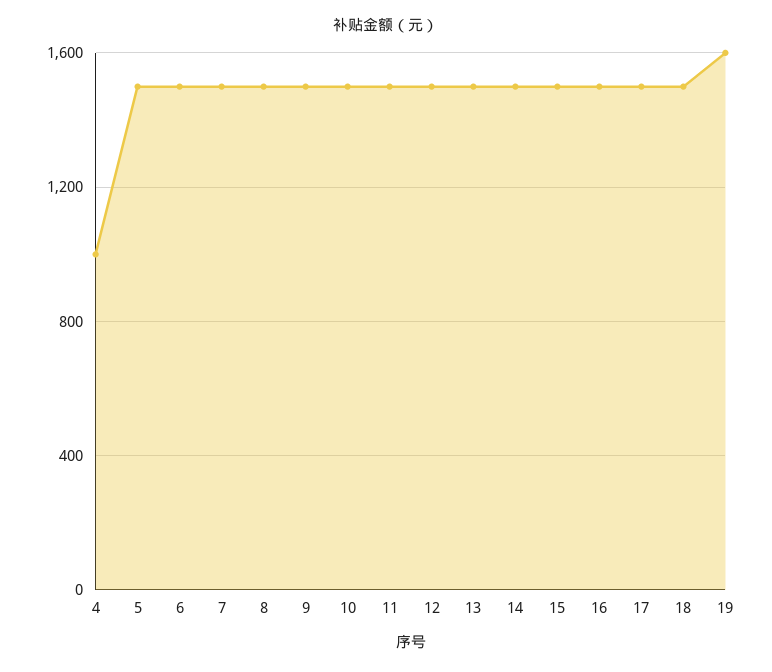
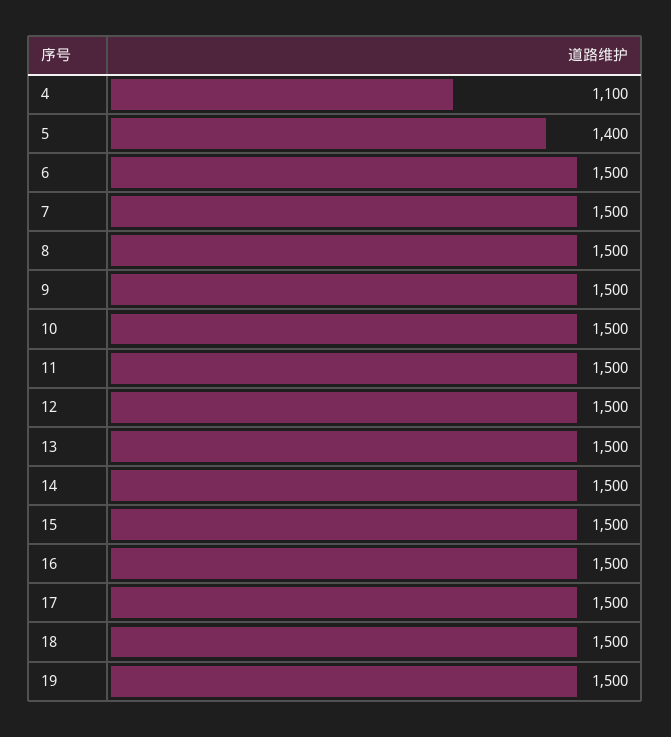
  {
-   "4": 1000,
+   "4": 1100,
-   "5": 1500,
+   "5": 1400,
    "6": 1500,
    "7": 1500,
    "8": 1500,
    "9": 1500,
    "10": 1500,
    "11": 1500,
    "12": 1500,
    "13": 1500,
    "14": 1500,
    "15": 1500,
    "16": 1500,
    "17": 1500,
    "18": 1500,
-   "19": 1600
+   "19": 1500
  }

